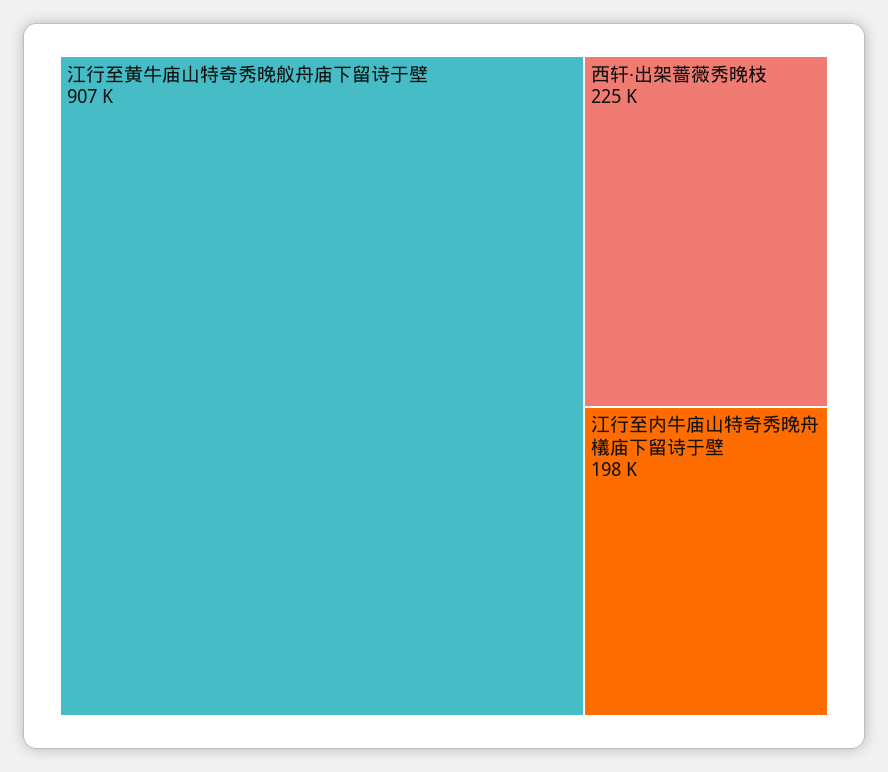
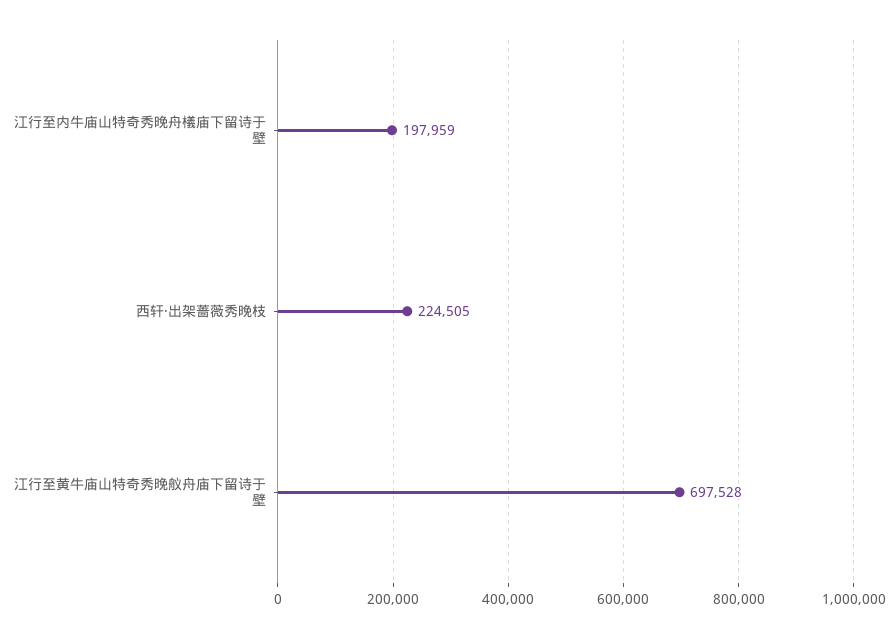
  {
-   "江行至黄牛庙山特奇秀晚舣舟庙下留诗于壁": 907000,
+   "江行至黄牛庙山特奇秀晚舣舟庙下留诗于壁": 697528,
    "西轩·出架蔷薇秀晚枝": 224505,
    "江行至内牛庙山特奇秀晚舟檥庙下留诗于壁": 197959
  }

